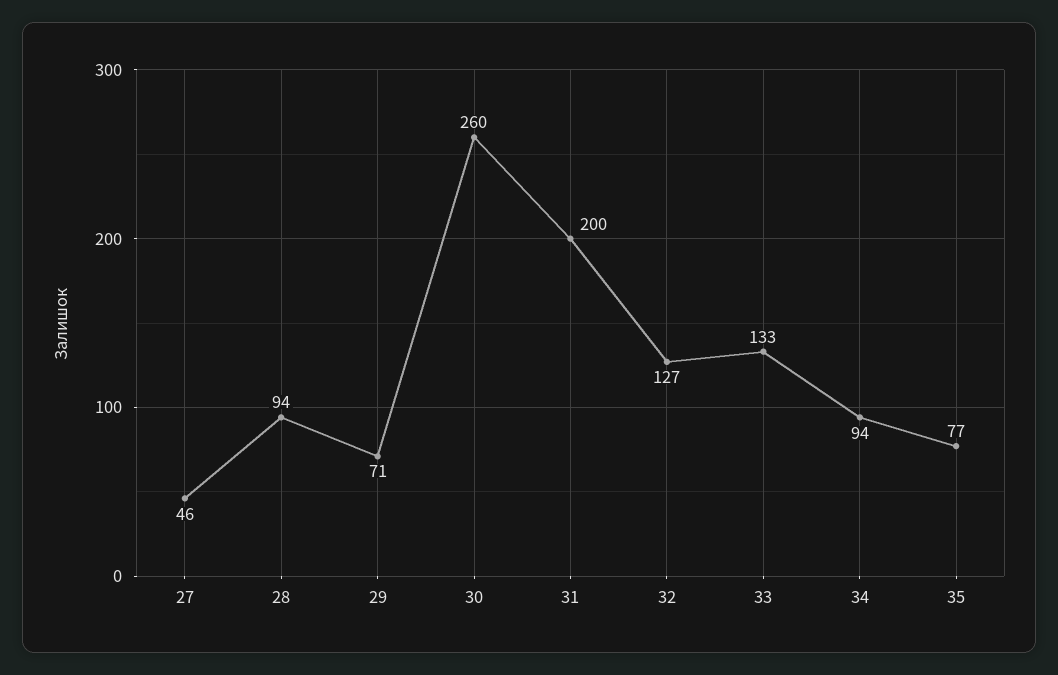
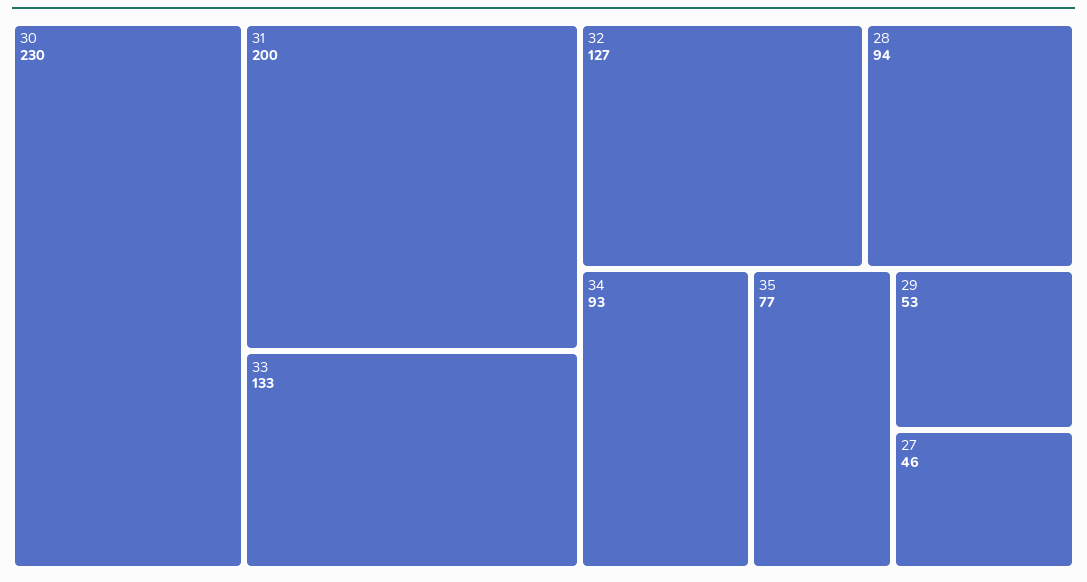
  {
    "27": 46,
    "28": 94,
-   "29": 71,
+   "29": 53,
-   "30": 260,
+   "30": 230,
    "31": 200,
    "32": 127,
    "33": 133,
-   "34": 94,
+   "34": 93,
    "35": 77
  }

